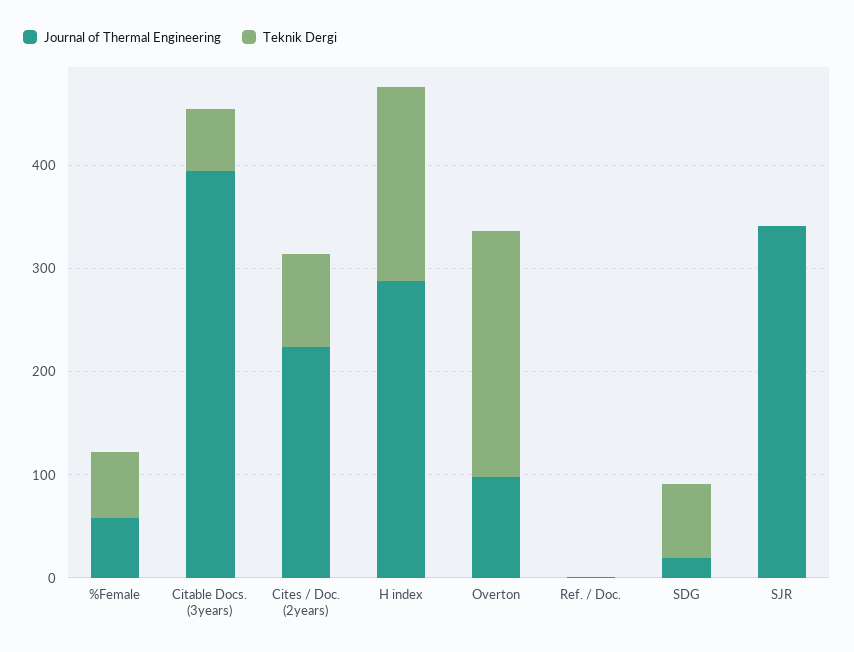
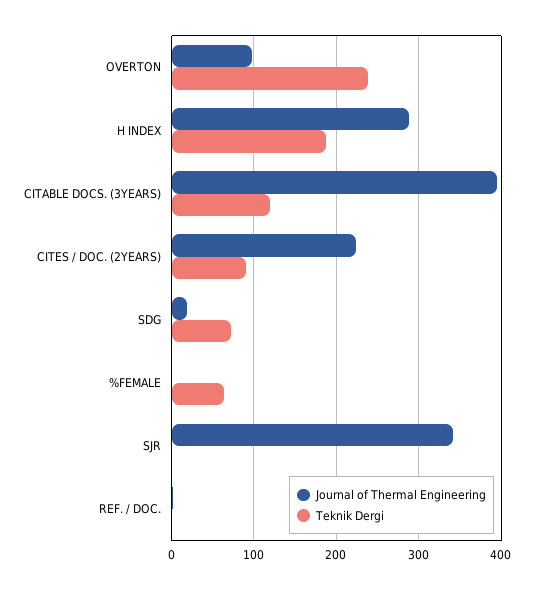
  {
    "Journal of Thermal Engineering": {
-     "%Female": 60,
+     "%Female": 0,
      "Citable Docs. (3years)": 400,
      "Cites / Doc. (2years)": 220,
      "H index": 290,
      "Overton": 100,
      "Ref. / Doc.": 0,
      "SDG": 20,
      "SJR": 340
    },
    "Teknik Dergi": {
      "%Female": 60,
-     "Citable Docs. (3years)": 60,
+     "Citable Docs. (3years)": 120,
      "Cites / Doc. (2years)": 90,
      "H index": 190,
      "Overton": 240,
      "Ref. / Doc.": 0,
      "SDG": 70,
      "SJR": 0
    }
  }

